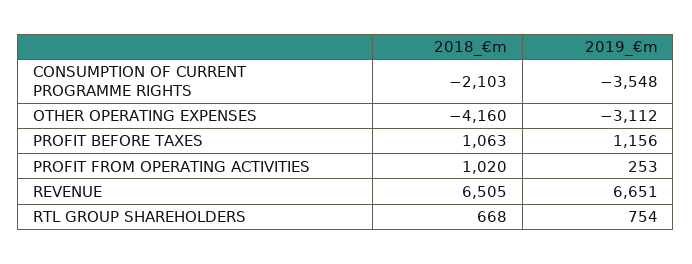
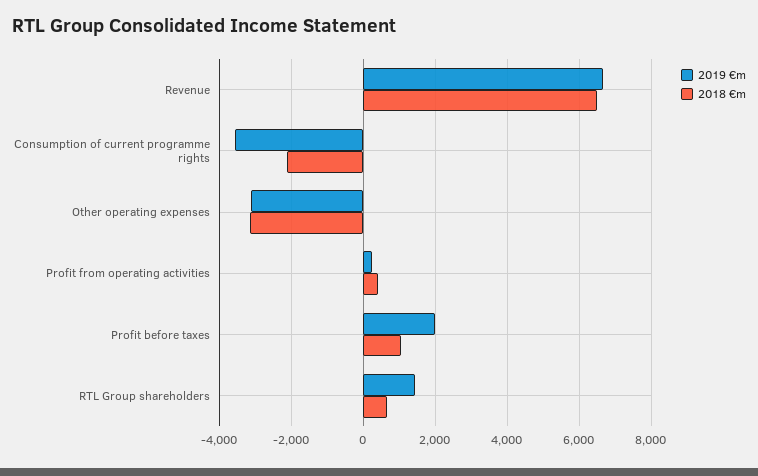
  {
    "2018_€m": {
      "CONSUMPTION OF CURRENT PROGRAMME RIGHTS": -2103,
-     "OTHER OPERATING EXPENSES": -4160,
+     "OTHER OPERATING EXPENSES": -3200,
      "PROFIT BEFORE TAXES": 1063,
-     "PROFIT FROM OPERATING ACTIVITIES": 1020,
+     "PROFIT FROM OPERATING ACTIVITIES": 400,
      "REVENUE": 6505,
      "RTL GROUP SHAREHOLDERS": 668
    },
    "2019_€m": {
      "CONSUMPTION OF CURRENT PROGRAMME RIGHTS": -3548,
      "OTHER OPERATING EXPENSES": -3112,
-     "PROFIT BEFORE TAXES": 1156,
+     "PROFIT BEFORE TAXES": 2000,
      "PROFIT FROM OPERATING ACTIVITIES": 253,
      "REVENUE": 6651,
-     "RTL GROUP SHAREHOLDERS": 754
+     "RTL GROUP SHAREHOLDERS": 1400
    }
  }

